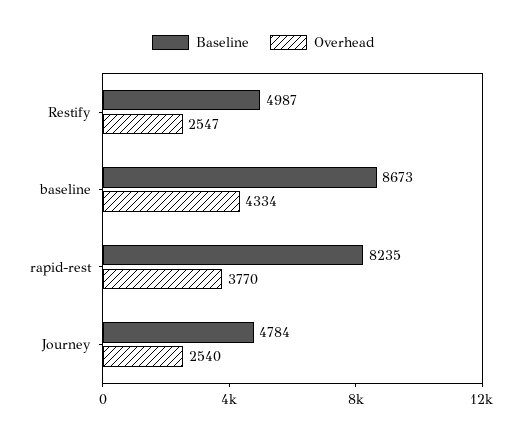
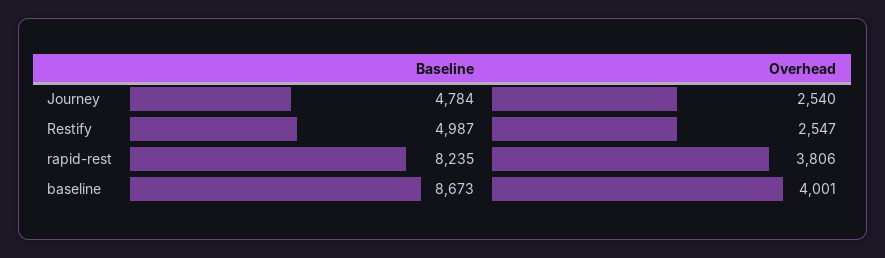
  {
    "Baseline": {
      "Restify": 4987,
      "baseline": 8673,
      "rapid-rest": 8235,
      "Journey": 4784
    },
    "Overhead": {
      "Restify": 2547,
-     "baseline": 4334,
+     "baseline": 4001,
-     "rapid-rest": 3770,
+     "rapid-rest": 3806,
      "Journey": 2540
    }
  }

